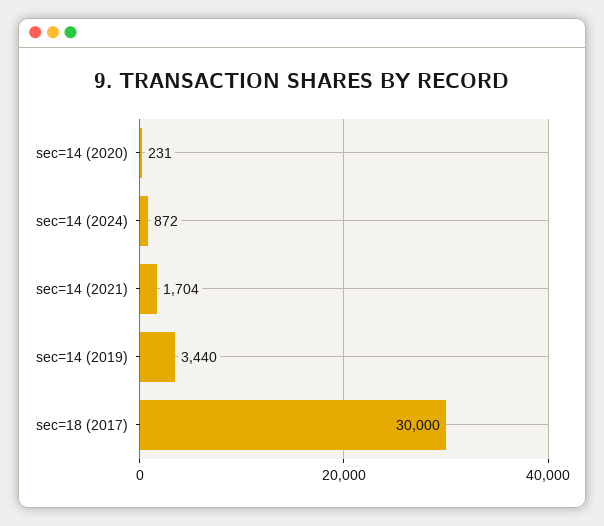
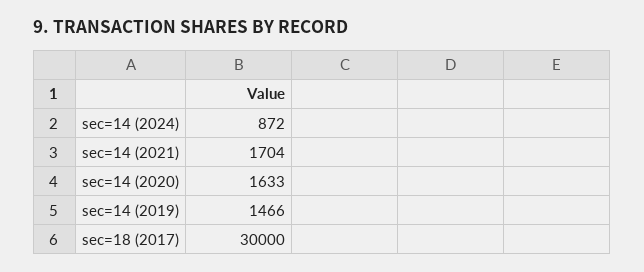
  {
-   "sec=14 (2020)": 231,
+   "sec=14 (2020)": 1633,
    "sec=14 (2024)": 872,
    "sec=14 (2021)": 1704,
-   "sec=14 (2019)": 3440,
+   "sec=14 (2019)": 1466,
    "sec=18 (2017)": 30000
  }

